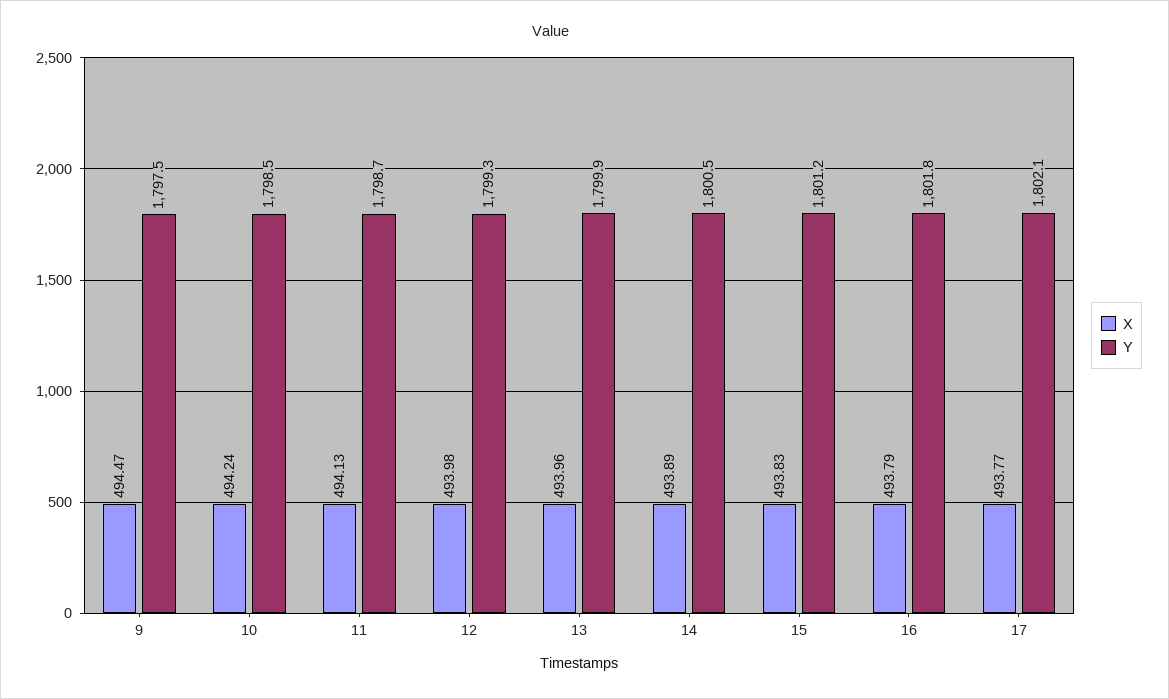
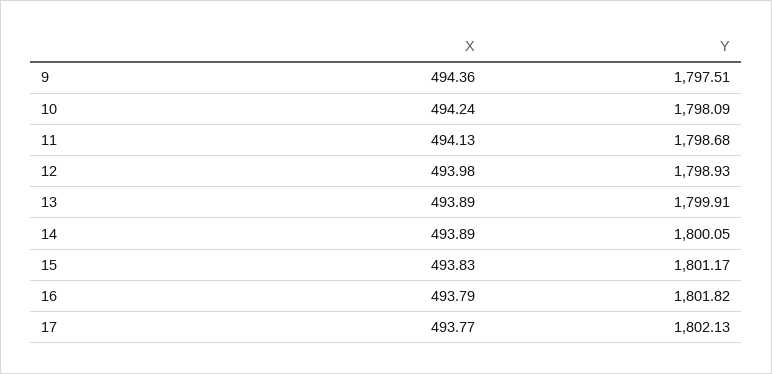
  {
    "X": {
-     "9": 494.47,
+     "9": 494.36,
      "10": 494.24,
      "11": 494.13,
      "12": 493.98,
-     "13": 493.96,
+     "13": 493.89,
      "14": 493.89,
      "15": 493.83,
      "16": 493.79,
      "17": 493.77
    },
    "Y": {
      "9": 1797.51,
-     "10": 1798.5,
+     "10": 1798.09,
      "11": 1798.68,
-     "12": 1799.3,
+     "12": 1798.93,
      "13": 1799.91,
-     "14": 1800.5,
+     "14": 1800.05,
      "15": 1801.17,
      "16": 1801.82,
      "17": 1802.13
    }
  }

